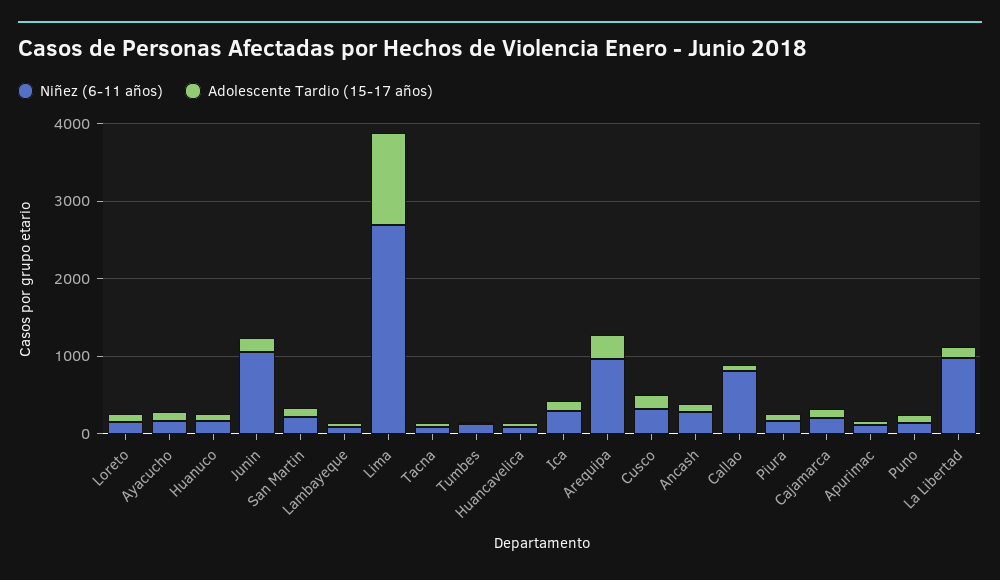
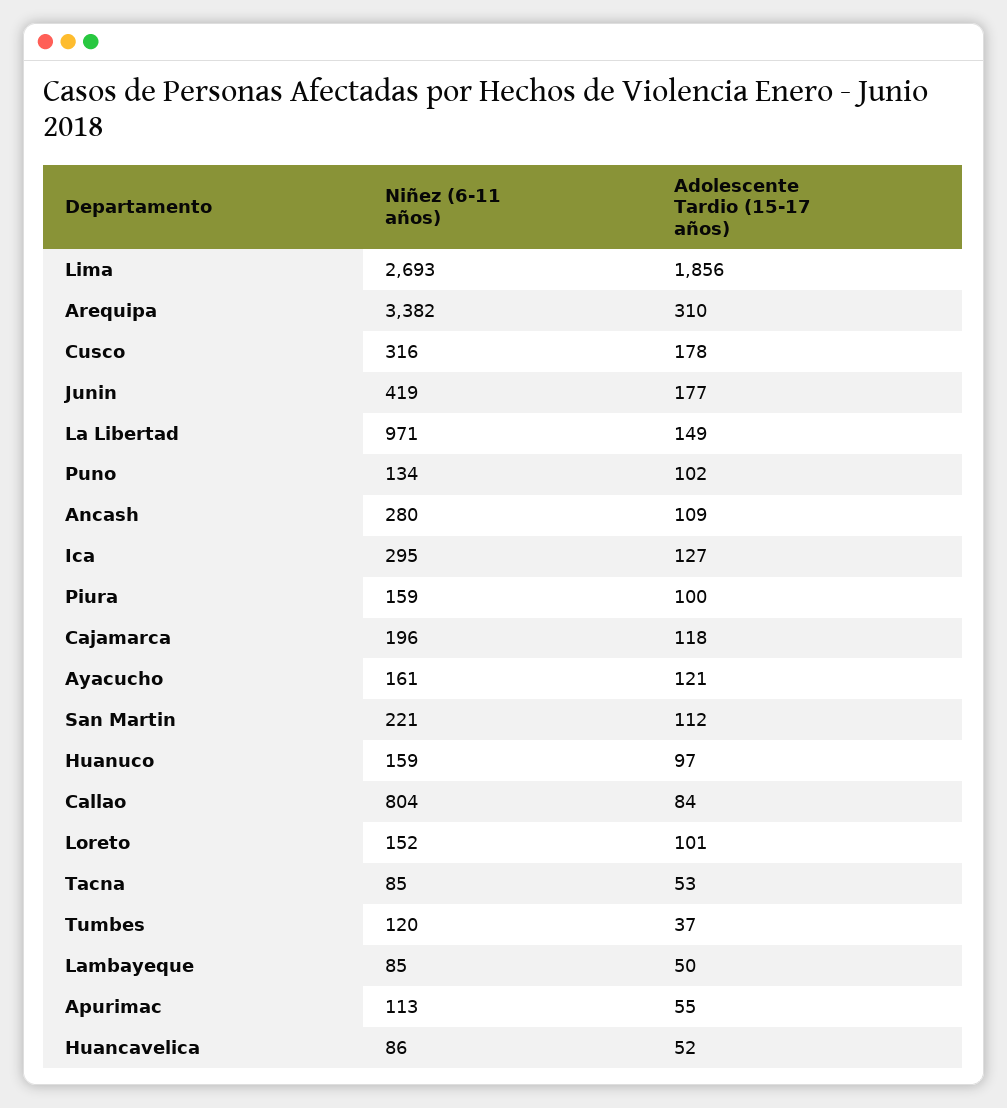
  {
    "Niñez (6-11 años)": {
      "Loreto": 152,
      "Ayacucho": 161,
      "Huanuco": 159,
-     "Junin": 1000,
+     "Junin": 419,
      "San Martin": 221,
      "Lambayeque": 85,
      "Lima": 2693,
      "Tacna": 85,
      "Tumbes": 120,
      "Huancavelica": 86,
      "Ica": 295,
-     "Arequipa": 1000,
+     "Arequipa": 3382,
      "Cusco": 316,
      "Ancash": 280,
      "Callao": 804,
      "Piura": 159,
      "Cajamarca": 196,
      "Apurimac": 113,
      "Puno": 134,
      "La Libertad": 971
    },
    "Adolescente Tardio (15-17 años)": {
      "Loreto": 101,
      "Ayacucho": 121,
      "Huanuco": 97,
      "Junin": 177,
      "San Martin": 112,
      "Lambayeque": 50,
-     "Lima": 1200,
+     "Lima": 1856,
      "Tacna": 53,
      "Tumbes": 37,
      "Huancavelica": 52,
      "Ica": 127,
      "Arequipa": 310,
      "Cusco": 178,
      "Ancash": 109,
      "Callao": 84,
      "Piura": 100,
      "Cajamarca": 118,
      "Apurimac": 55,
      "Puno": 102,
      "La Libertad": 149
    }
  }

